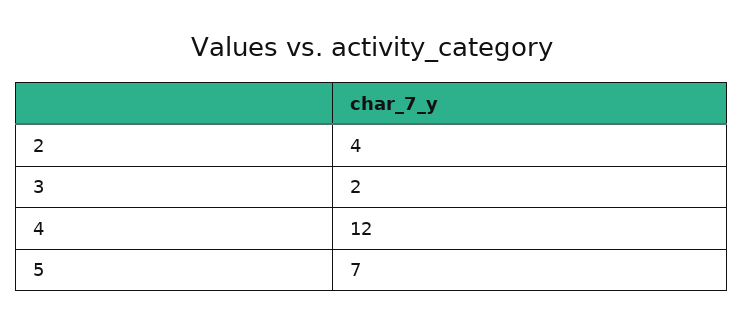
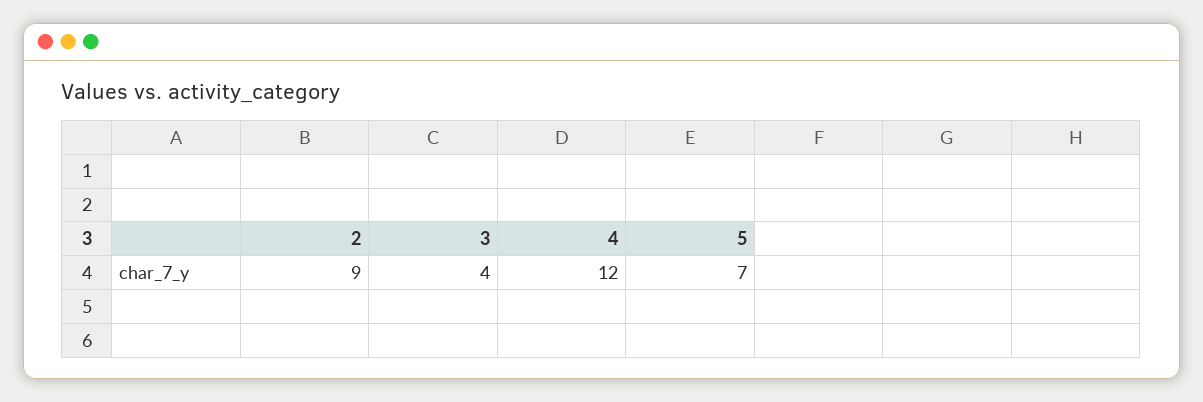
  {
-   "2": 4,
+   "2": 9,
-   "3": 2,
+   "3": 4,
    "4": 12,
    "5": 7
  }

